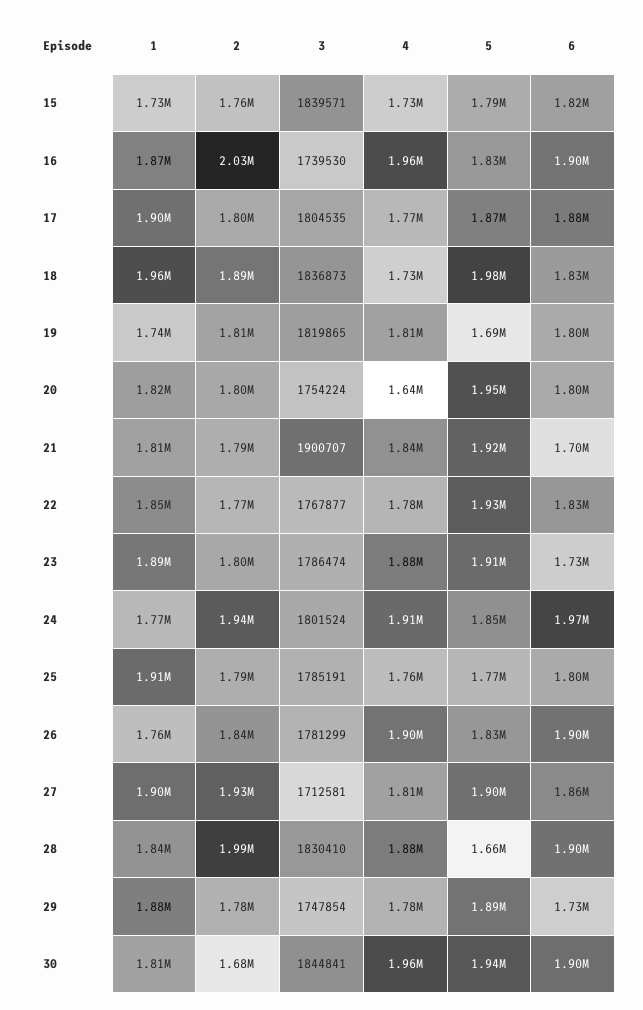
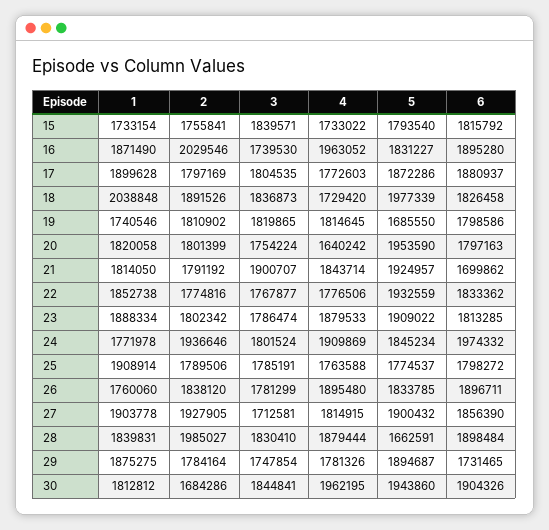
  {
    "1": {
      "15": 1733154,
      "16": 1871490,
      "17": 1899628,
-     "18": 1960000,
+     "18": 2038848,
      "19": 1740546,
      "20": 1820058,
      "21": 1814050,
      "22": 1852738,
      "23": 1888334,
      "24": 1771978,
      "25": 1908914,
      "26": 1760060,
      "27": 1903778,
      "28": 1839831,
      "29": 1875275,
      "30": 1812812
    },
    "2": {
      "15": 1755841,
      "16": 2029546,
      "17": 1797169,
      "18": 1891526,
      "19": 1810902,
      "20": 1801399,
      "21": 1791192,
      "22": 1774816,
      "23": 1802342,
      "24": 1936646,
      "25": 1789506,
      "26": 1838120,
      "27": 1927905,
      "28": 1985027,
      "29": 1784164,
      "30": 1684286
    },
    "3": {
      "15": 1839571,
      "16": 1739530,
      "17": 1804535,
      "18": 1836873,
      "19": 1819865,
      "20": 1754224,
      "21": 1900707,
      "22": 1767877,
      "23": 1786474,
      "24": 1801524,
      "25": 1785191,
      "26": 1781299,
      "27": 1712581,
      "28": 1830410,
      "29": 1747854,
      "30": 1844841
    },
    "4": {
      "15": 1733022,
      "16": 1963052,
      "17": 1772603,
      "18": 1729420,
      "19": 1814645,
      "20": 1640242,
      "21": 1843714,
      "22": 1776506,
      "23": 1879533,
      "24": 1909869,
      "25": 1763588,
      "26": 1895480,
      "27": 1814915,
      "28": 1879444,
      "29": 1781326,
      "30": 1962195
    },
    "5": {
      "15": 1793540,
      "16": 1831227,
      "17": 1872286,
      "18": 1977339,
      "19": 1685550,
      "20": 1953590,
      "21": 1924957,
      "22": 1932559,
      "23": 1909022,
      "24": 1845234,
      "25": 1774537,
      "26": 1833785,
      "27": 1900432,
      "28": 1662591,
      "29": 1894687,
      "30": 1943860
    },
    "6": {
      "15": 1815792,
      "16": 1895280,
      "17": 1880937,
      "18": 1826458,
      "19": 1798586,
      "20": 1797163,
      "21": 1699862,
      "22": 1833362,
-     "23": 1730000,
+     "23": 1813285,
      "24": 1974332,
      "25": 1798272,
      "26": 1896711,
      "27": 1856390,
      "28": 1898484,
      "29": 1731465,
      "30": 1904326
    }
  }

